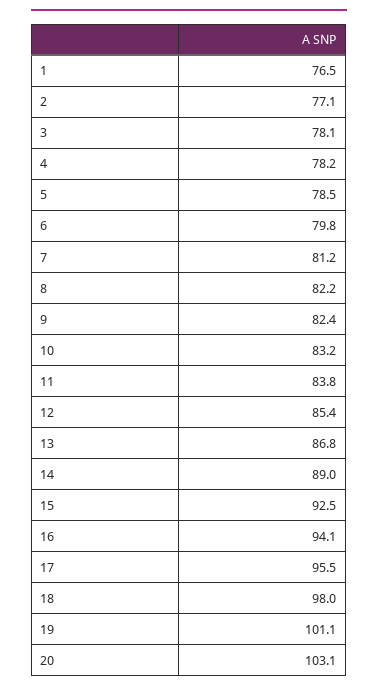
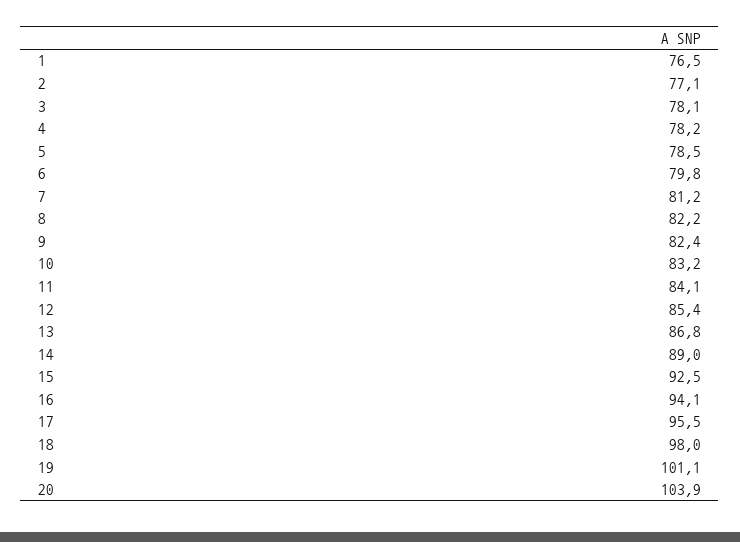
  {
    "1": 76.5,
    "2": 77.1,
    "3": 78.1,
    "4": 78.2,
    "5": 78.5,
    "6": 79.8,
    "7": 81.2,
    "8": 82.2,
    "9": 82.4,
    "10": 83.2,
-   "11": 83.8,
+   "11": 84.1,
    "12": 85.4,
    "13": 86.8,
    "14": 89,
    "15": 92.5,
    "16": 94.1,
    "17": 95.5,
    "18": 98,
    "19": 101.1,
-   "20": 103.1
+   "20": 103.9
  }

